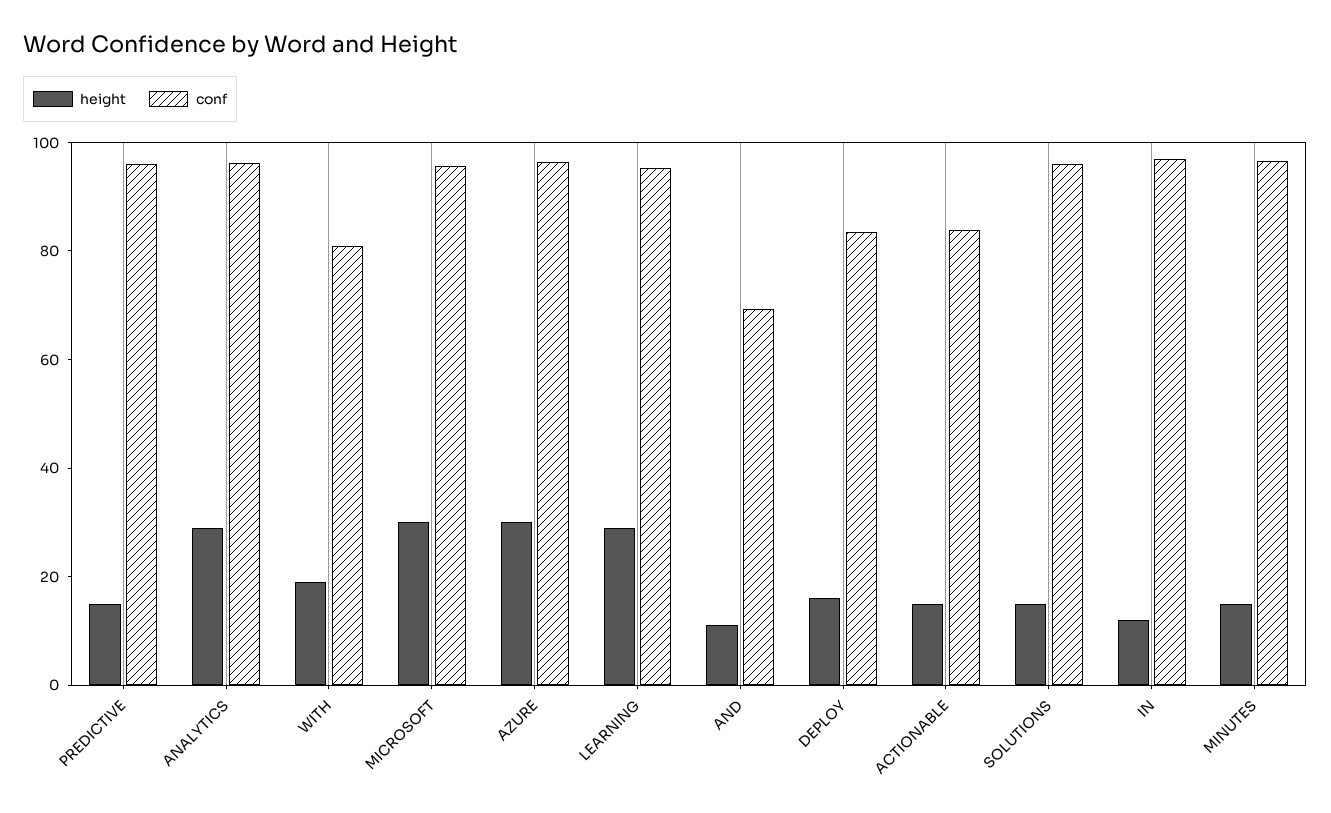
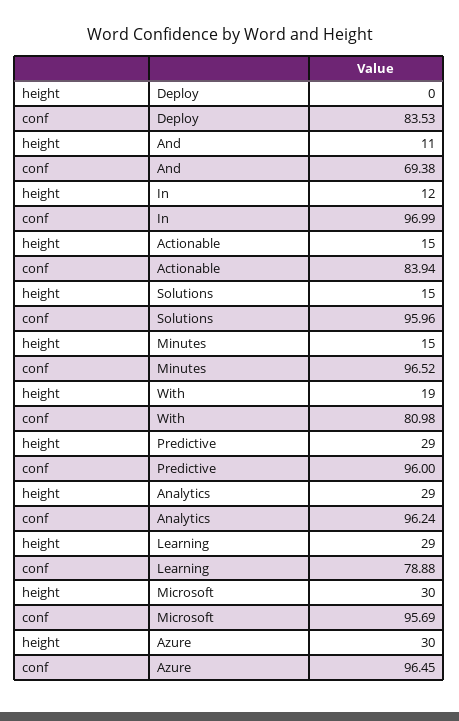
  {
    "height": {
-     "PREDICTIVE": 15,
+     "PREDICTIVE": 29,
      "ANALYTICS": 29,
      "WITH": 19,
      "MICROSOFT": 30,
      "AZURE": 30,
      "LEARNING": 29,
      "AND": 11,
-     "DEPLOY": 15,
+     "DEPLOY": 0,
      "ACTIONABLE": 15,
      "SOLUTIONS": 15,
      "IN": 12,
      "MINUTES": 15
    },
    "conf": {
      "PREDICTIVE": 96,
      "ANALYTICS": 96.24,
      "WITH": 80.98,
      "MICROSOFT": 95.69,
      "AZURE": 96.45,
-     "LEARNING": 95,
+     "LEARNING": 78.88,
      "AND": 69.38,
      "DEPLOY": 83.53,
      "ACTIONABLE": 83.94,
      "SOLUTIONS": 95.96,
      "IN": 96.99,
      "MINUTES": 96.52
    }
  }

